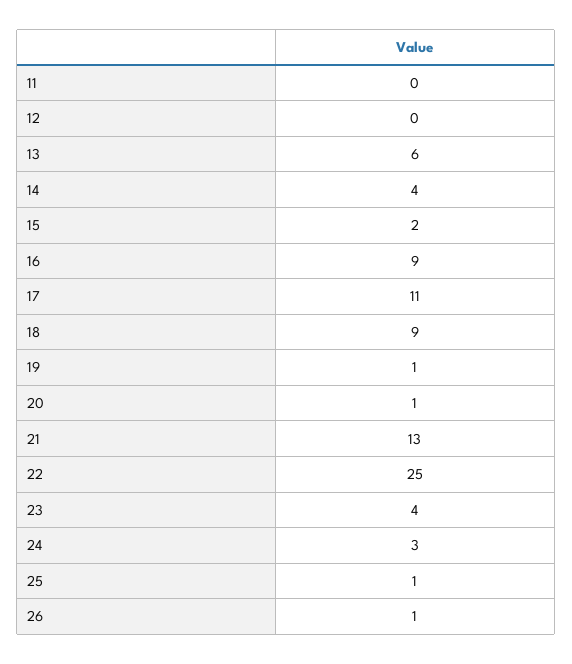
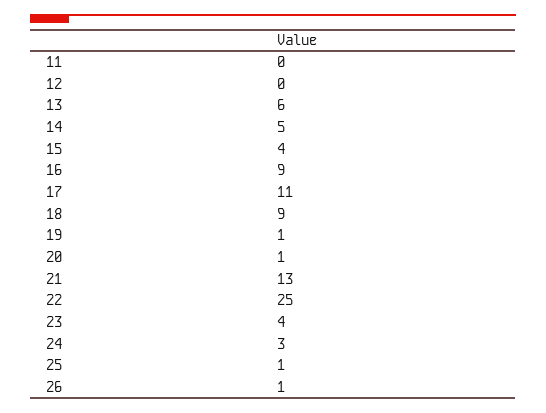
  {
    "11": 0,
    "12": 0,
    "13": 6,
-   "14": 4,
+   "14": 5,
-   "15": 2,
+   "15": 4,
    "16": 9,
    "17": 11,
    "18": 9,
    "19": 1,
    "20": 1,
    "21": 13,
    "22": 25,
    "23": 4,
    "24": 3,
    "25": 1,
    "26": 1
  }

